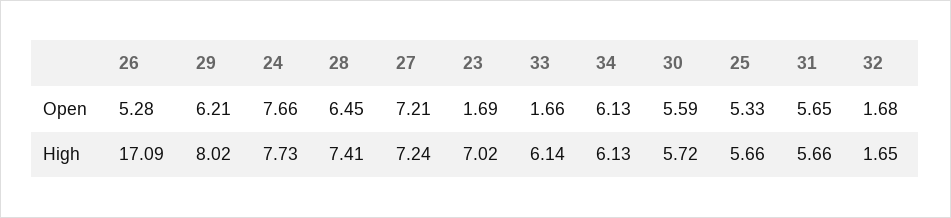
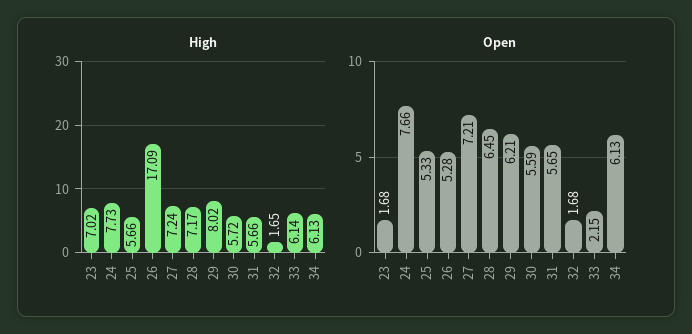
  {
    "Open": {
      "26": 5.28,
      "29": 6.21,
      "24": 7.66,
      "28": 6.45,
      "27": 7.21,
-     "23": 1.69,
+     "23": 1.68,
-     "33": 1.66,
+     "33": 2.15,
      "34": 6.13,
      "30": 5.59,
      "25": 5.33,
      "31": 5.65,
      "32": 1.68
    },
    "High": {
      "26": 17.09,
      "29": 8.02,
      "24": 7.73,
-     "28": 7.41,
+     "28": 7.17,
      "27": 7.24,
      "23": 7.02,
      "33": 6.14,
      "34": 6.13,
      "30": 5.72,
      "25": 5.66,
      "31": 5.66,
      "32": 1.65
    }
  }

